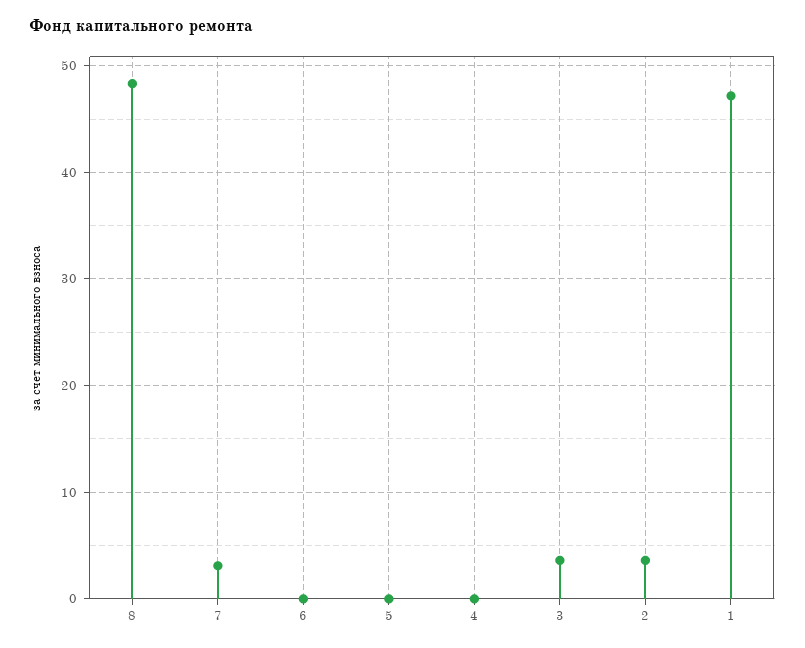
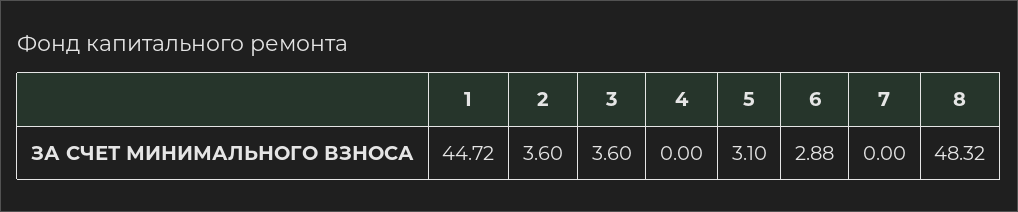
  {
    "8": 48.32,
-   "7": 3,
+   "7": 0,
-   "6": 0,
+   "6": 2.88,
-   "5": 0,
+   "5": 3.1,
    "4": 0,
    "3": 3.6,
    "2": 3.6,
-   "1": 47
+   "1": 44.72
  }

